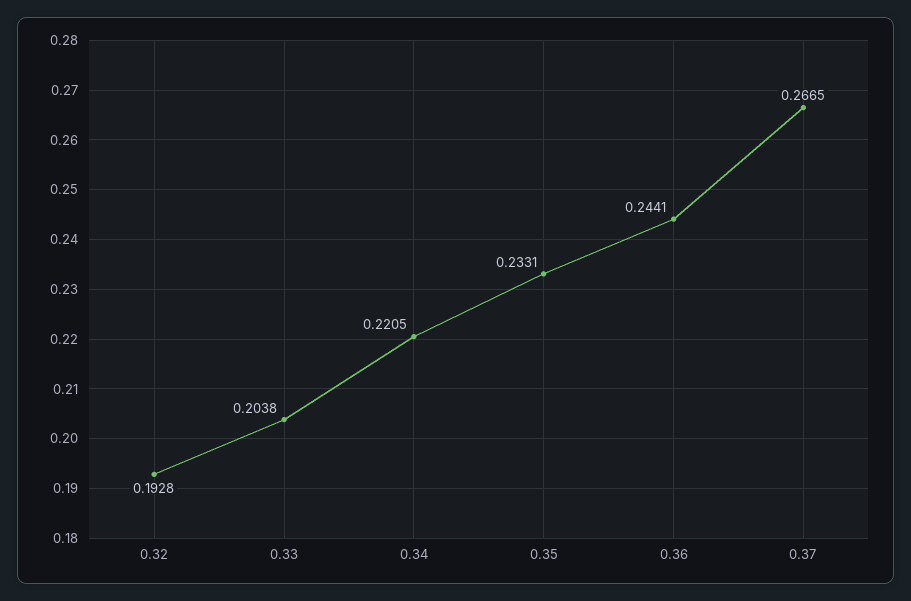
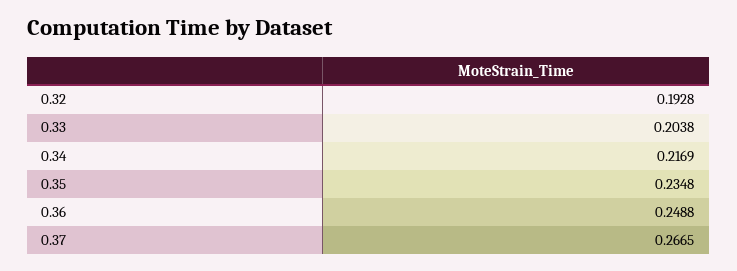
  {
    "0.32": 0.1928,
    "0.33": 0.2038,
-   "0.34": 0.2205,
+   "0.34": 0.2169,
-   "0.35": 0.2331,
+   "0.35": 0.2348,
-   "0.36": 0.2441,
+   "0.36": 0.2488,
    "0.37": 0.2665
  }

